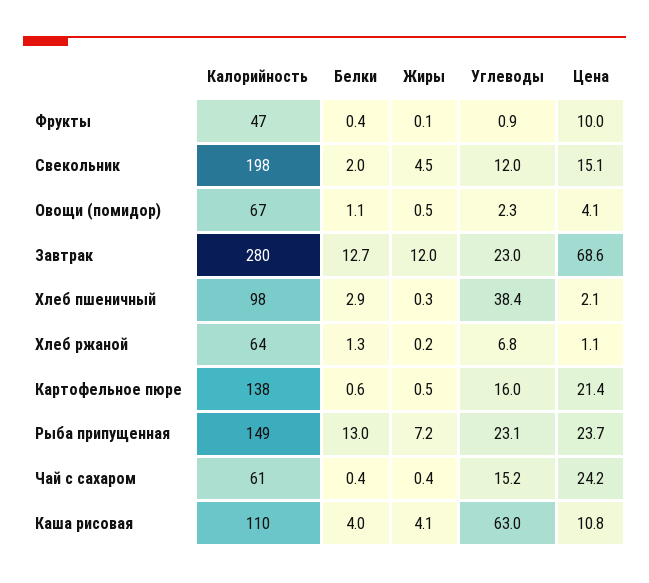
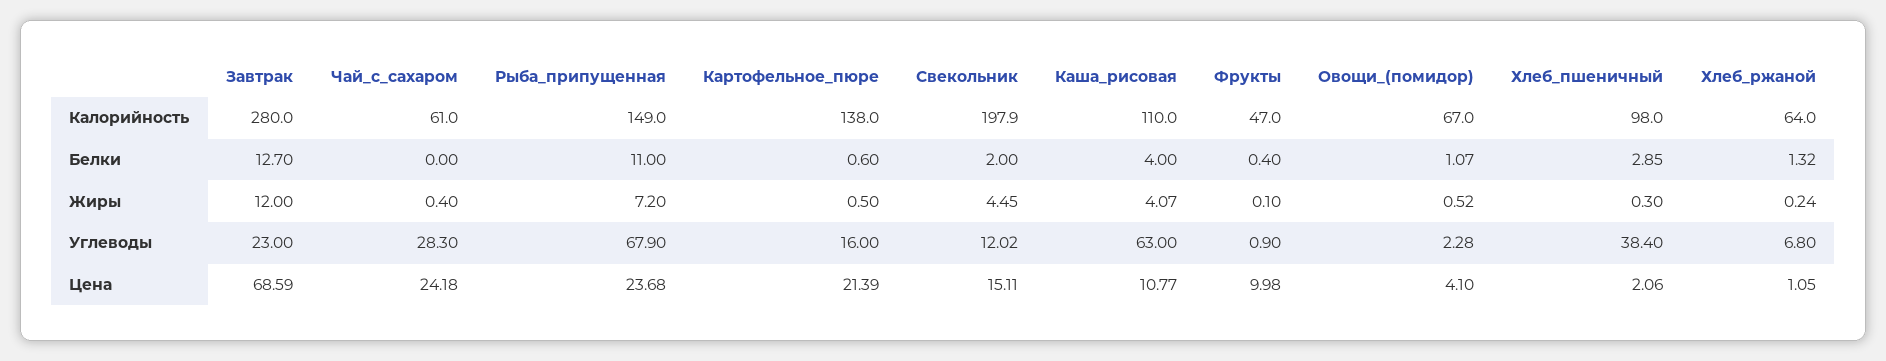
  {
    "Калорийность": {
      "Фрукты": 47,
      "Свекольник": 197.9,
      "Овощи (помидор)": 67,
      "Завтрак": 280,
      "Хлеб пшеничный": 98,
      "Хлеб ржаной": 64,
      "Картофельное пюре": 138,
      "Рыба припущенная": 149,
      "Чай с сахаром": 61,
      "Каша рисовая": 110
    },
    "Белки": {
      "Фрукты": 0.4,
      "Свекольник": 2,
      "Овощи (помидор)": 1.07,
      "Завтрак": 12.7,
      "Хлеб пшеничный": 2.85,
      "Хлеб ржаной": 1.32,
      "Картофельное пюре": 0.6,
-     "Рыба припущенная": 13,
+     "Рыба припущенная": 11,
-     "Чай с сахаром": 0.4,
+     "Чай с сахаром": 0,
      "Каша рисовая": 4
    },
    "Жиры": {
      "Фрукты": 0.1,
      "Свекольник": 4.45,
      "Овощи (помидор)": 0.52,
      "Завтрак": 12,
      "Хлеб пшеничный": 0.3,
      "Хлеб ржаной": 0.24,
      "Картофельное пюре": 0.5,
      "Рыба припущенная": 7.2,
      "Чай с сахаром": 0.4,
      "Каша рисовая": 4.07
    },
    "Углеводы": {
      "Фрукты": 0.9,
      "Свекольник": 12.02,
      "Овощи (помидор)": 2.28,
      "Завтрак": 23,
      "Хлеб пшеничный": 38.4,
      "Хлеб ржаной": 6.8,
      "Картофельное пюре": 16,
-     "Рыба припущенная": 23.1,
+     "Рыба припущенная": 67.9,
-     "Чай с сахаром": 15.2,
+     "Чай с сахаром": 28.3,
      "Каша рисовая": 63
    },
    "Цена": {
      "Фрукты": 9.98,
      "Свекольник": 15.11,
      "Овощи (помидор)": 4.1,
      "Завтрак": 68.59,
      "Хлеб пшеничный": 2.06,
      "Хлеб ржаной": 1.05,
      "Картофельное пюре": 21.39,
      "Рыба припущенная": 23.68,
      "Чай с сахаром": 24.18,
      "Каша рисовая": 10.77
    }
  }

